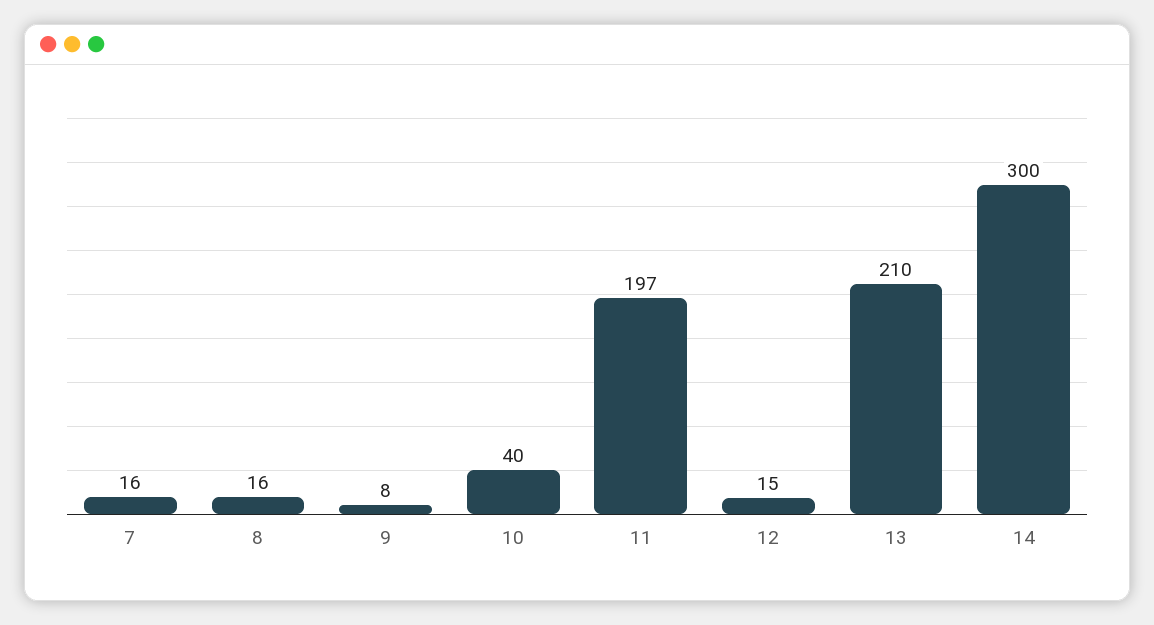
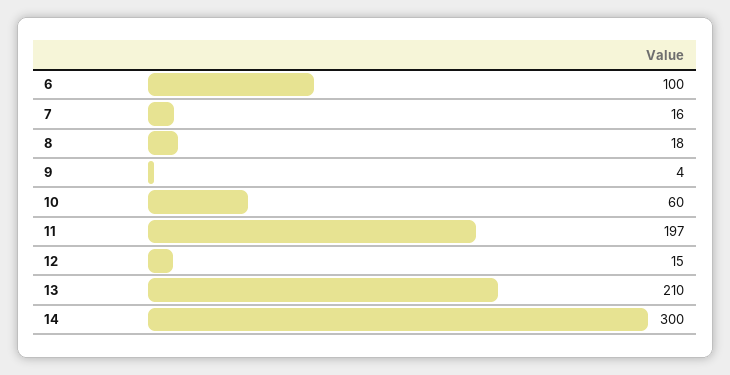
  {
    "7": 16,
-   "8": 16,
+   "8": 18,
-   "9": 8,
+   "9": 4,
-   "10": 40,
+   "10": 60,
    "11": 197,
    "12": 15,
    "13": 210,
-   "14": 300
+   "14": 300,
+   "6": 100
  }

